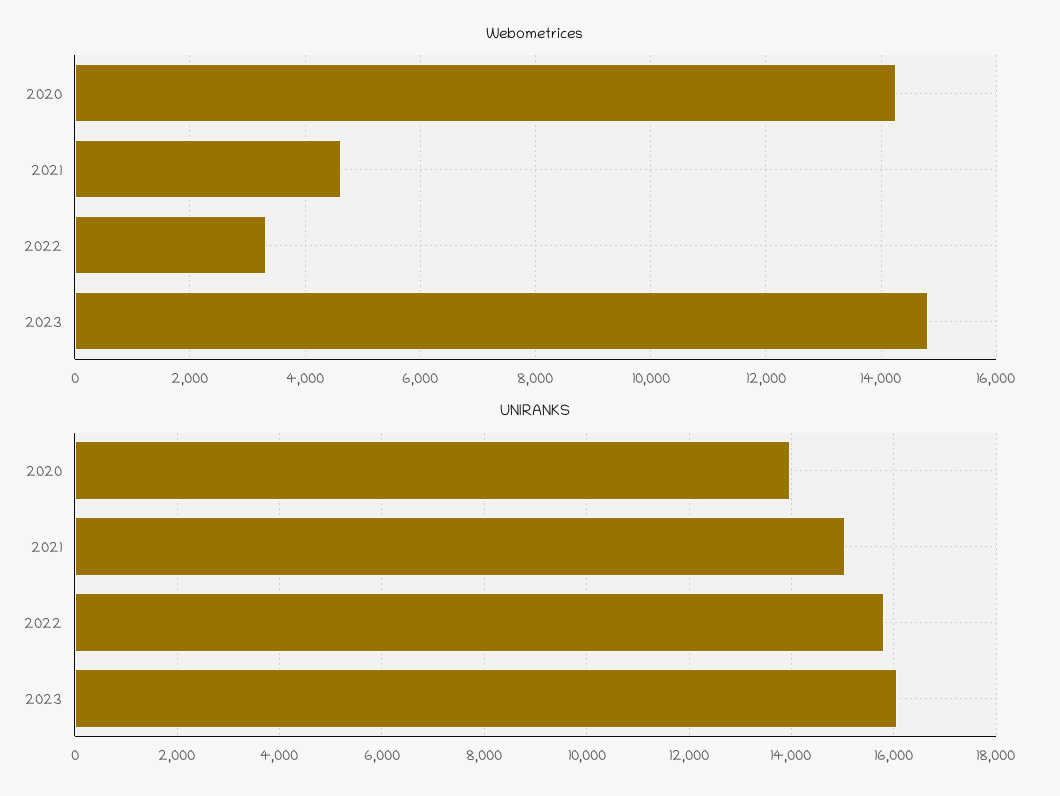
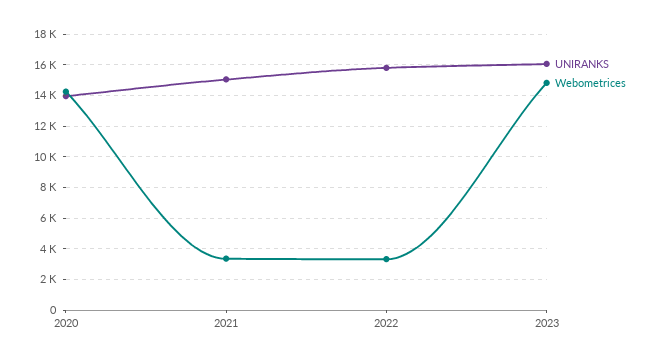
  {
    "Webometrices": {
      "2020": 14200,
-     "2021": 4600,
+     "2021": 3500,
      "2022": 3400,
      "2023": 14800
    },
    "UNIRANKS": {
      "2020": 14000,
      "2021": 15000,
      "2022": 15800,
      "2023": 16000
    }
  }

